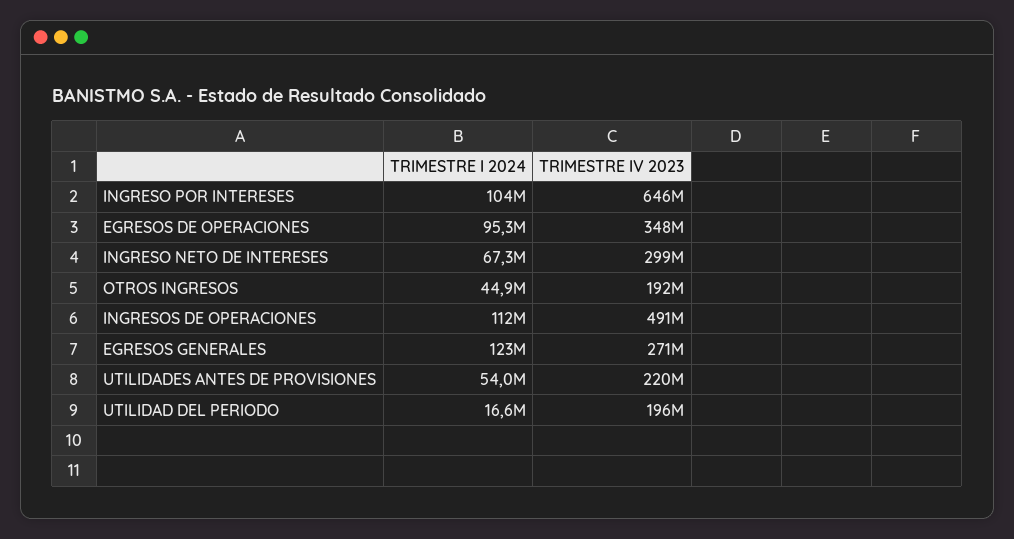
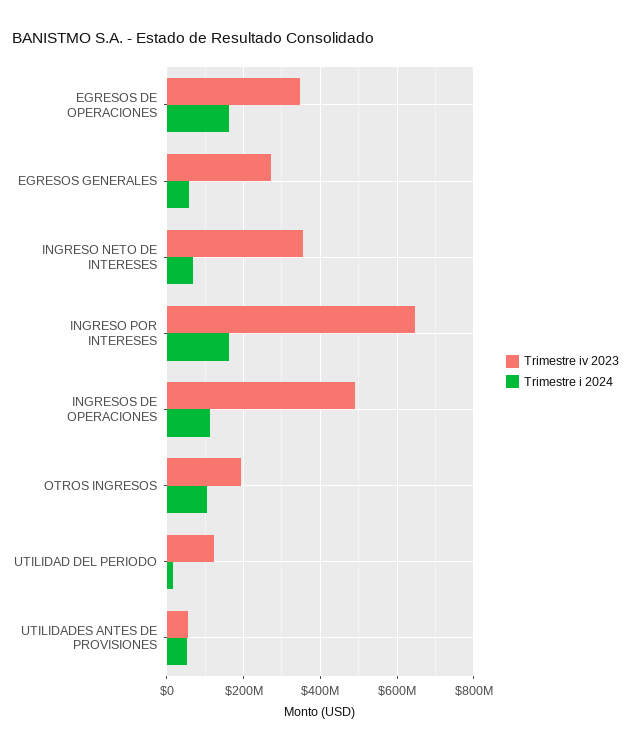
  {
    "TRIMESTRE I 2024": {
-     "INGRESO POR INTERESES": 104000000,
+     "INGRESO POR INTERESES": 160000000,
-     "EGRESOS DE OPERACIONES": 95300000,
+     "EGRESOS DE OPERACIONES": 160000000,
      "INGRESO NETO DE INTERESES": 67300000,
-     "OTROS INGRESOS": 44900000,
+     "OTROS INGRESOS": 100000000,
      "INGRESOS DE OPERACIONES": 112000000,
-     "EGRESOS GENERALES": 123000000,
+     "EGRESOS GENERALES": 60000000,
      "UTILIDADES ANTES DE PROVISIONES": 54000000,
      "UTILIDAD DEL PERIODO": 16600000
    },
    "TRIMESTRE IV 2023": {
      "INGRESO POR INTERESES": 646000000,
      "EGRESOS DE OPERACIONES": 348000000,
-     "INGRESO NETO DE INTERESES": 299000000,
+     "INGRESO NETO DE INTERESES": 360000000,
      "OTROS INGRESOS": 192000000,
      "INGRESOS DE OPERACIONES": 491000000,
      "EGRESOS GENERALES": 271000000,
-     "UTILIDADES ANTES DE PROVISIONES": 220000000,
+     "UTILIDADES ANTES DE PROVISIONES": 60000000,
-     "UTILIDAD DEL PERIODO": 196000000
+     "UTILIDAD DEL PERIODO": 120000000
    }
  }

